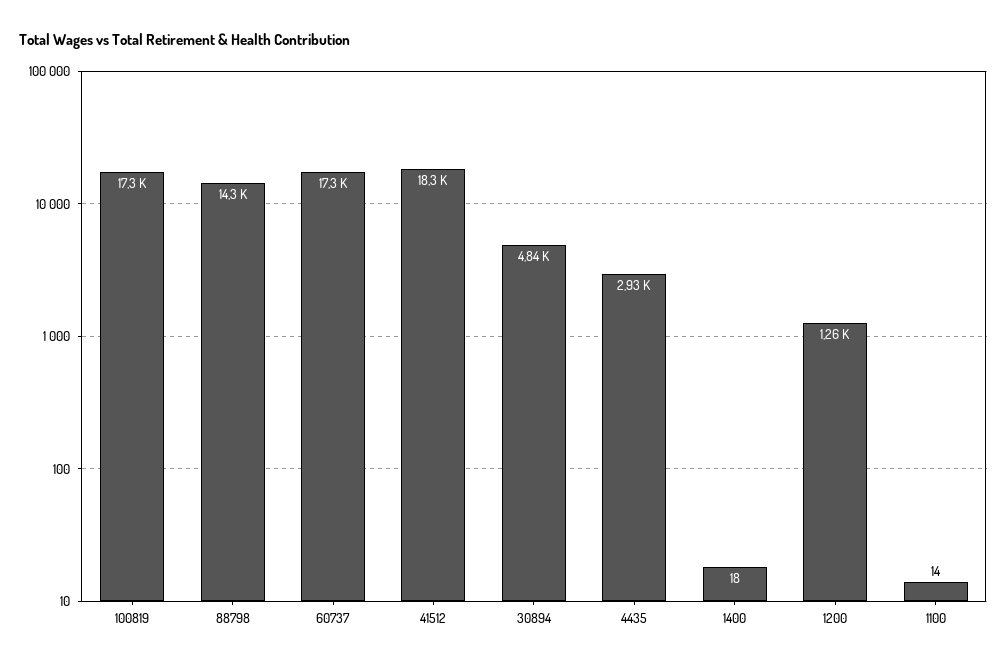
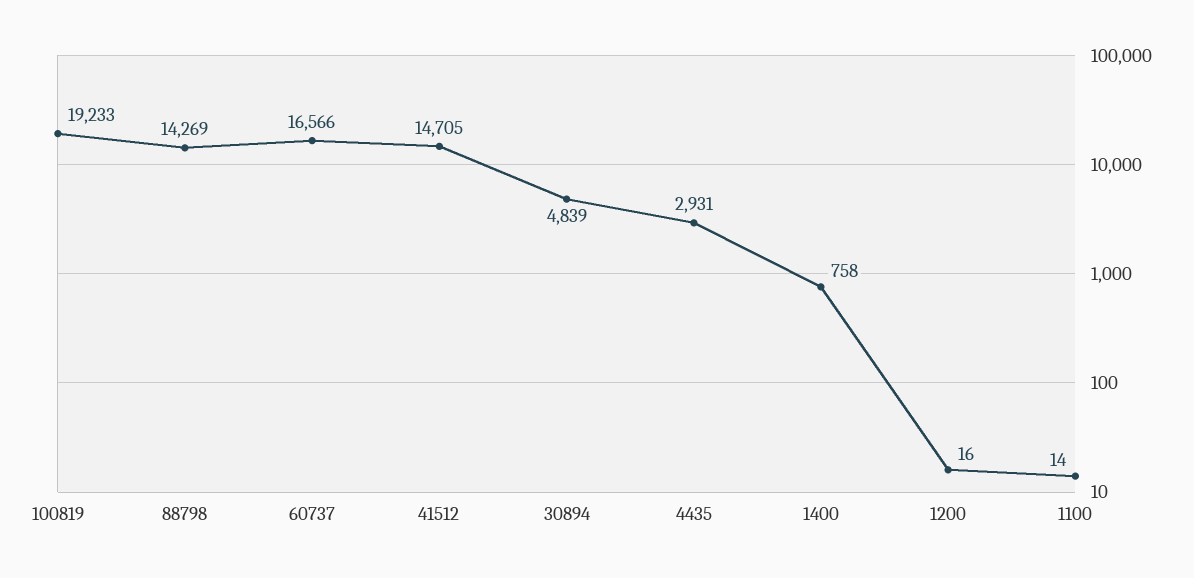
  {
-   "100819": 17300,
+   "100819": 19233,
    "88798": 14269,
-   "60737": 17300,
+   "60737": 16566,
-   "41512": 18300,
+   "41512": 14705,
    "30894": 4839,
    "4435": 2931,
-   "1400": 18,
+   "1400": 758,
-   "1200": 1260,
+   "1200": 16,
    "1100": 14
  }

